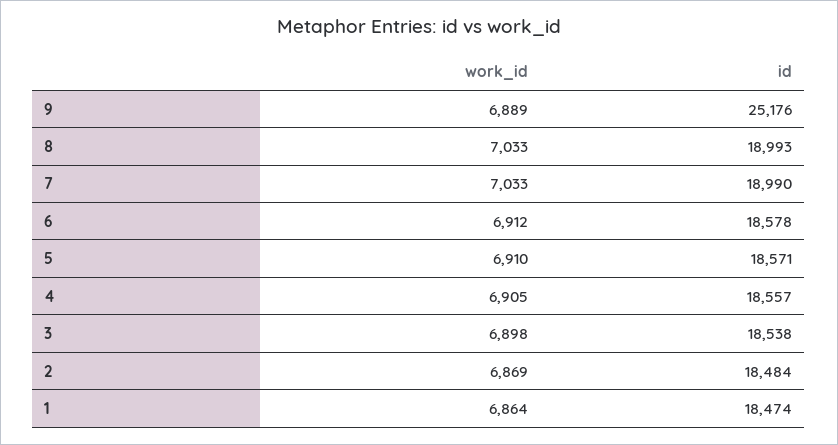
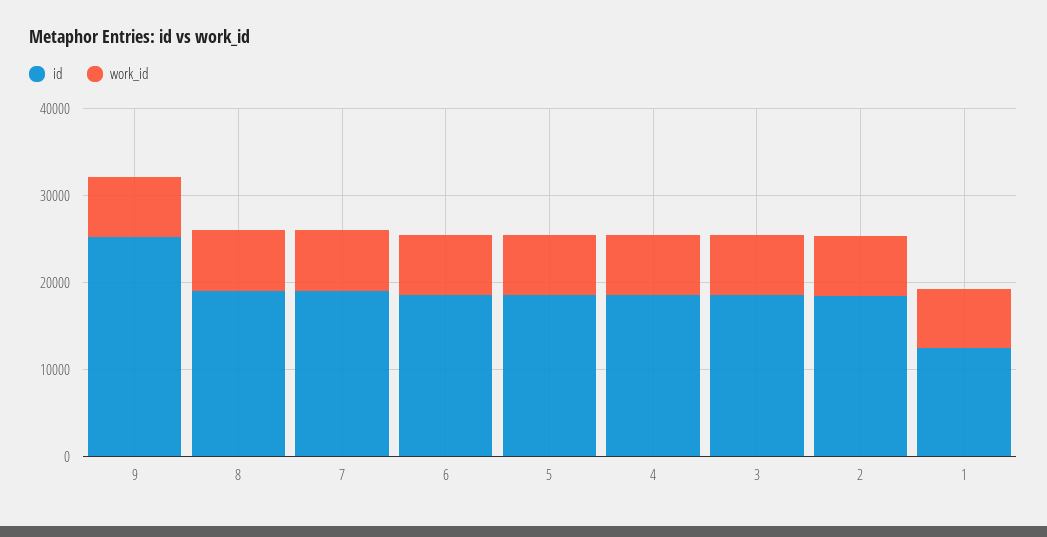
  {
    "work_id": {
      "9": 6889,
      "8": 7033,
      "7": 7033,
      "6": 6912,
      "5": 6910,
      "4": 6905,
      "3": 6898,
      "2": 6869,
      "1": 6864
    },
    "id": {
      "9": 25176,
      "8": 18993,
      "7": 18990,
      "6": 18578,
      "5": 18571,
      "4": 18557,
      "3": 18538,
      "2": 18484,
-     "1": 18474
+     "1": 12000
    }
  }

